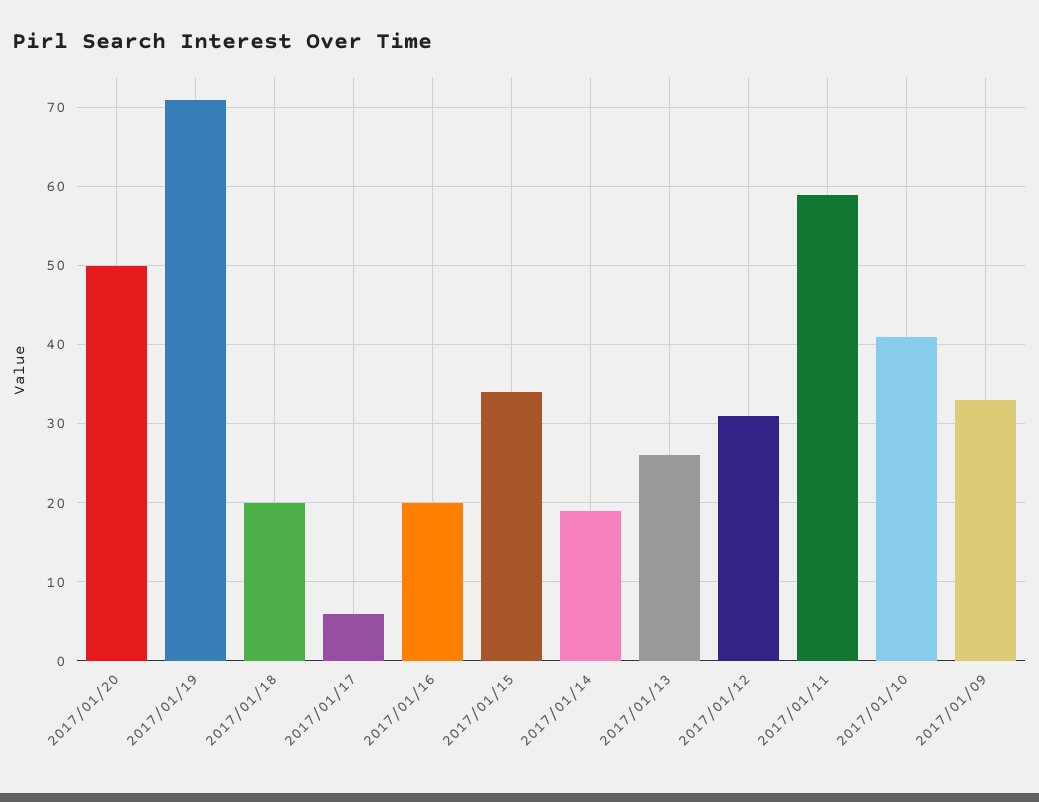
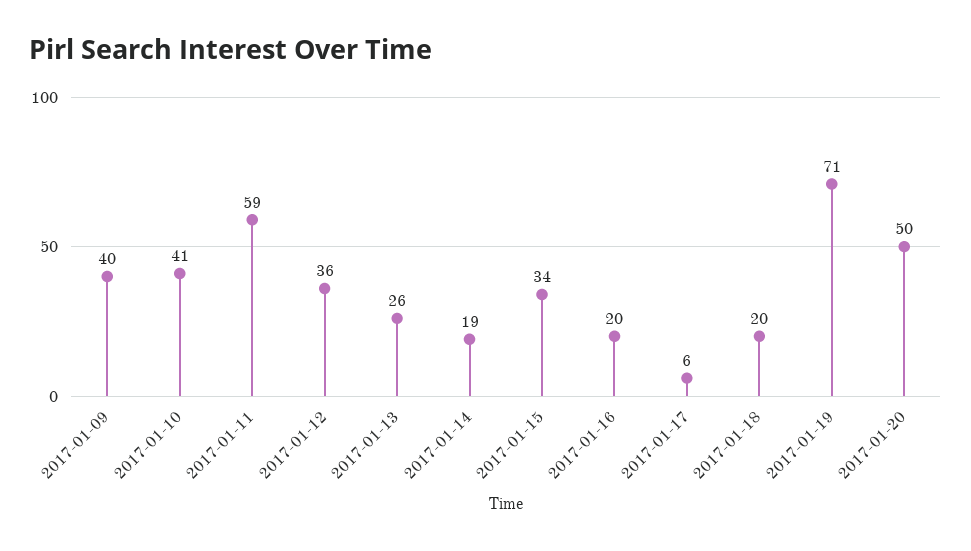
  {
    "2017/01/20": 50,
    "2017/01/19": 71,
    "2017/01/18": 20,
    "2017/01/17": 6,
    "2017/01/16": 20,
    "2017/01/15": 34,
    "2017/01/14": 19,
    "2017/01/13": 26,
-   "2017/01/12": 31,
+   "2017/01/12": 36,
    "2017/01/11": 59,
    "2017/01/10": 41,
-   "2017/01/09": 33
+   "2017/01/09": 40
  }

